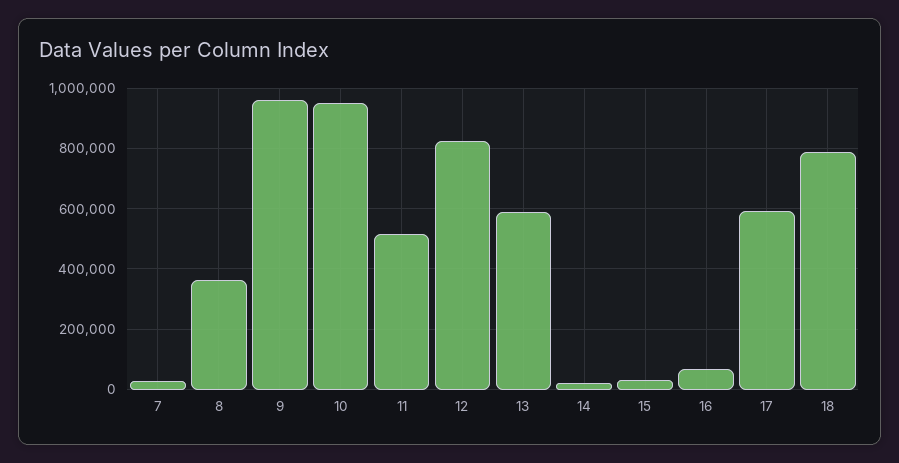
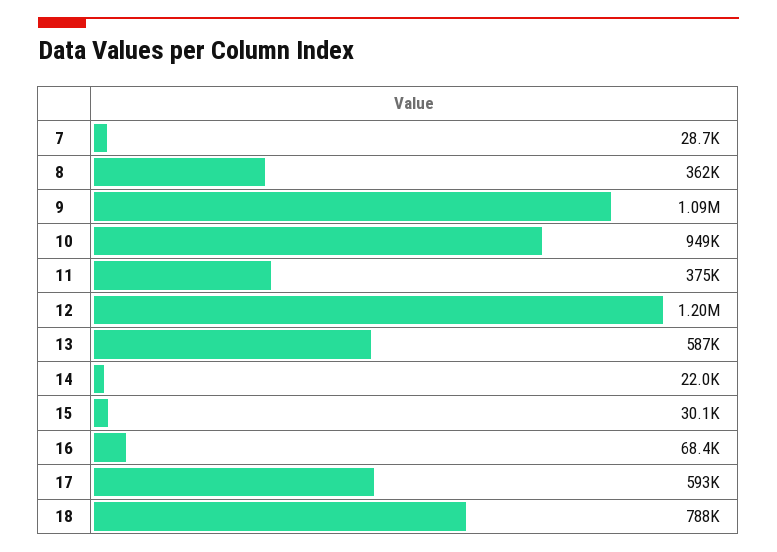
  {
    "7": 28700,
    "8": 362000,
-   "9": 960000,
+   "9": 1090000,
    "10": 949000,
-   "11": 520000,
+   "11": 375000,
-   "12": 820000,
+   "12": 1200000,
    "13": 587000,
    "14": 22000,
    "15": 30100,
    "16": 68400,
    "17": 593000,
    "18": 788000
  }

